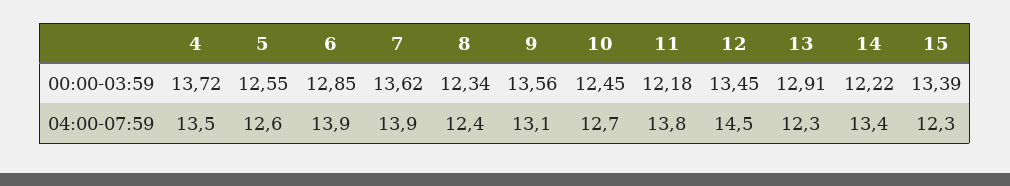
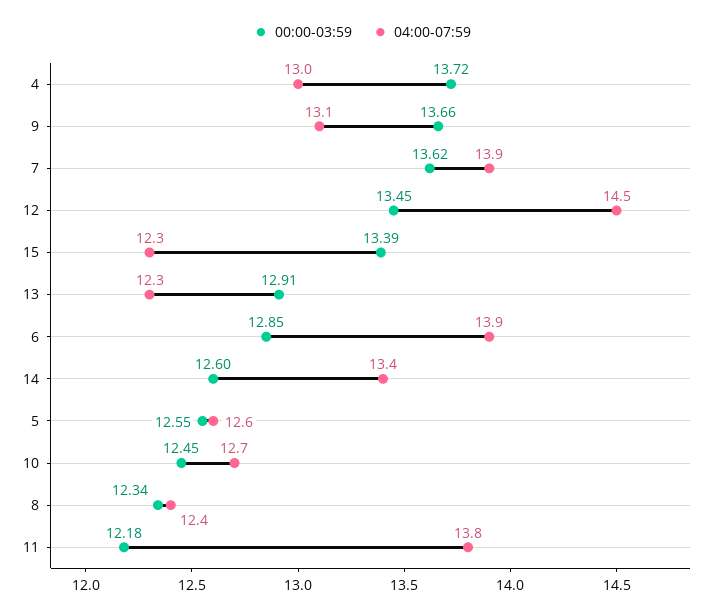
  {
    "00:00-03:59": {
      "4": 13.72,
      "5": 12.55,
      "6": 12.85,
      "7": 13.62,
      "8": 12.34,
-     "9": 13.56,
+     "9": 13.66,
      "10": 12.45,
      "11": 12.18,
      "12": 13.45,
      "13": 12.91,
-     "14": 12.22,
+     "14": 12.6,
      "15": 13.39
    },
    "04:00-07:59": {
-     "4": 13.5,
+     "4": 13,
      "5": 12.6,
      "6": 13.9,
      "7": 13.9,
      "8": 12.4,
      "9": 13.1,
      "10": 12.7,
      "11": 13.8,
      "12": 14.5,
      "13": 12.3,
      "14": 13.4,
      "15": 12.3
    }
  }

